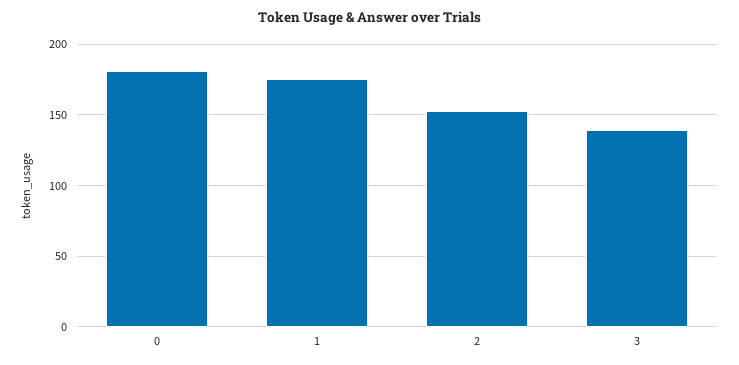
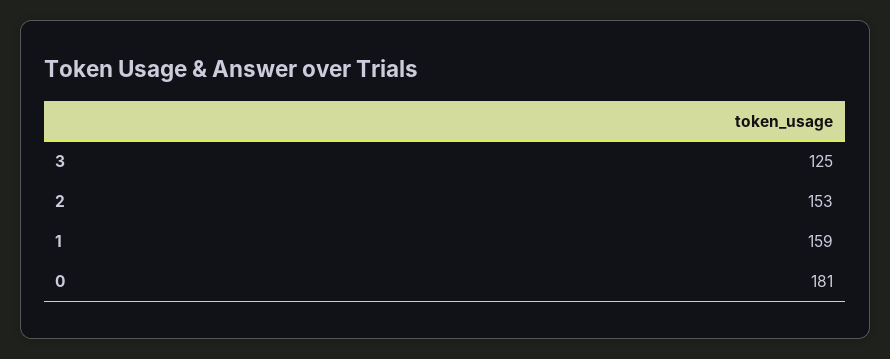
  {
    "0": 181,
-   "1": 175,
+   "1": 159,
    "2": 153,
-   "3": 140
+   "3": 125
  }

